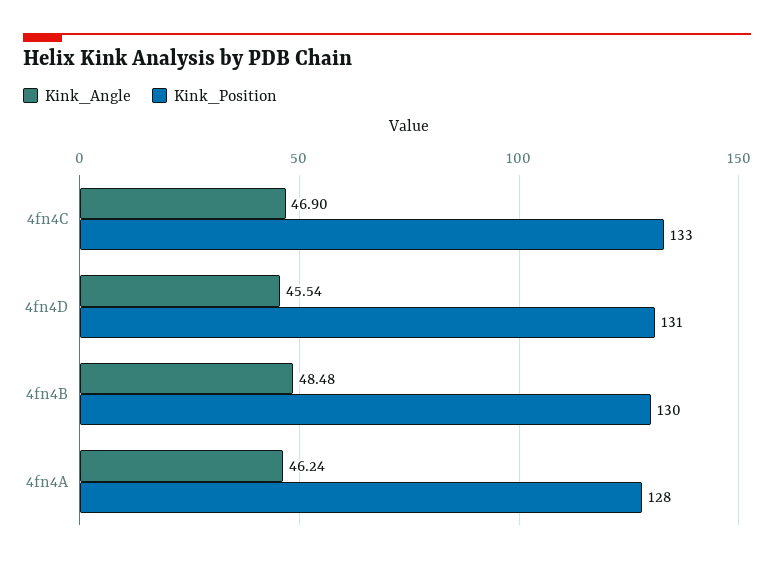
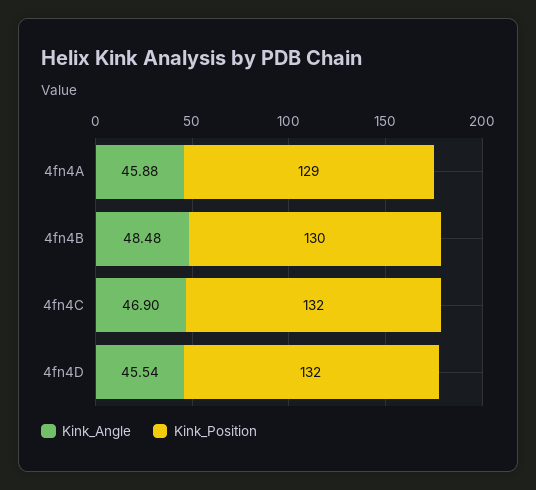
  {
    "Kink_Angle": {
      "4fn4C": 46.9,
      "4fn4D": 45.54,
      "4fn4B": 48.48,
-     "4fn4A": 46.24
+     "4fn4A": 45.88
    },
    "Kink_Position": {
-     "4fn4C": 133,
+     "4fn4C": 132,
-     "4fn4D": 131,
+     "4fn4D": 132,
      "4fn4B": 130,
-     "4fn4A": 128
+     "4fn4A": 129
    }
  }

